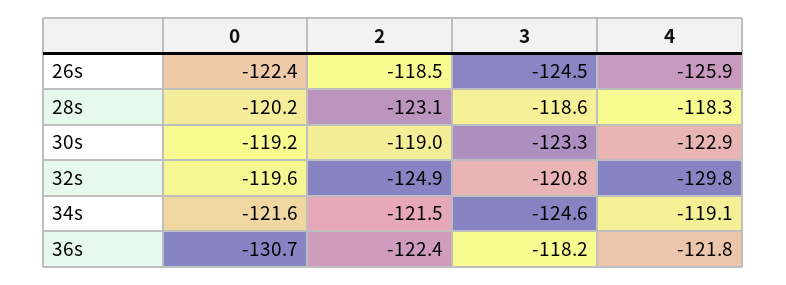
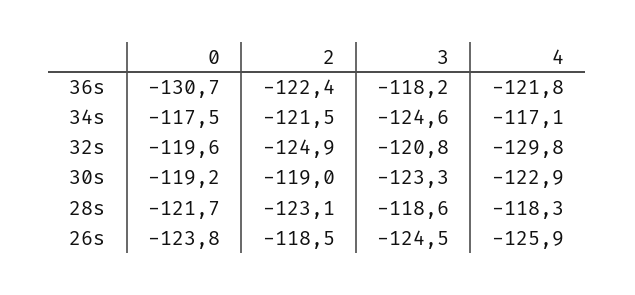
  {
    "0": {
-     "26s": -122.4,
+     "26s": -123.8,
-     "28s": -120.2,
+     "28s": -121.7,
      "30s": -119.2,
      "32s": -119.6,
-     "34s": -121.6,
+     "34s": -117.5,
      "36s": -130.7
    },
    "2": {
      "26s": -118.5,
      "28s": -123.1,
      "30s": -119,
      "32s": -124.9,
      "34s": -121.5,
      "36s": -122.4
    },
    "3": {
      "26s": -124.5,
      "28s": -118.6,
      "30s": -123.3,
      "32s": -120.8,
      "34s": -124.6,
      "36s": -118.2
    },
    "4": {
      "26s": -125.9,
      "28s": -118.3,
      "30s": -122.9,
      "32s": -129.8,
-     "34s": -119.1,
+     "34s": -117.1,
      "36s": -121.8
    }
  }

